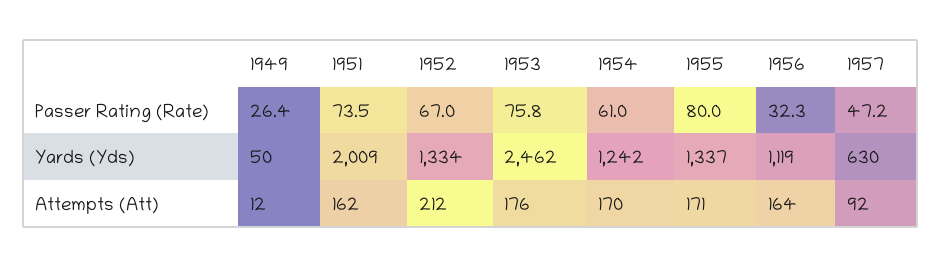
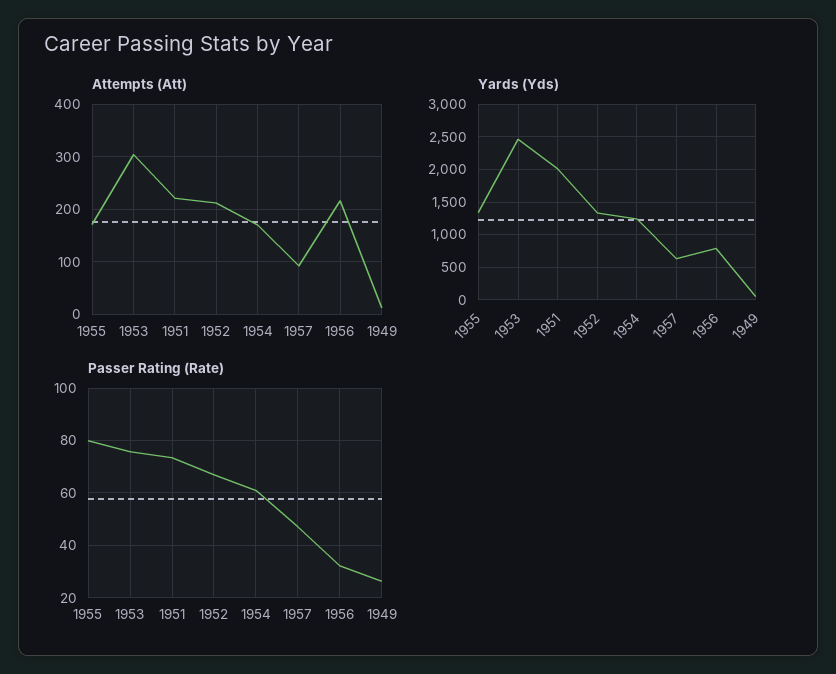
  {
    "Passer Rating (Rate)": {
      "1949": 26.4,
      "1951": 73.5,
      "1952": 67,
      "1953": 75.8,
      "1954": 61,
      "1955": 80,
      "1956": 32.3,
      "1957": 47.2
    },
    "Yards (Yds)": {
      "1949": 50,
      "1951": 2009,
      "1952": 1334,
      "1953": 2462,
      "1954": 1242,
      "1955": 1337,
-     "1956": 1119,
+     "1956": 800,
      "1957": 630
    },
    "Attempts (Att)": {
      "1949": 12,
-     "1951": 162,
+     "1951": 220,
      "1952": 212,
-     "1953": 176,
+     "1953": 300,
      "1954": 170,
      "1955": 171,
-     "1956": 164,
+     "1956": 220,
      "1957": 92
    }
  }

